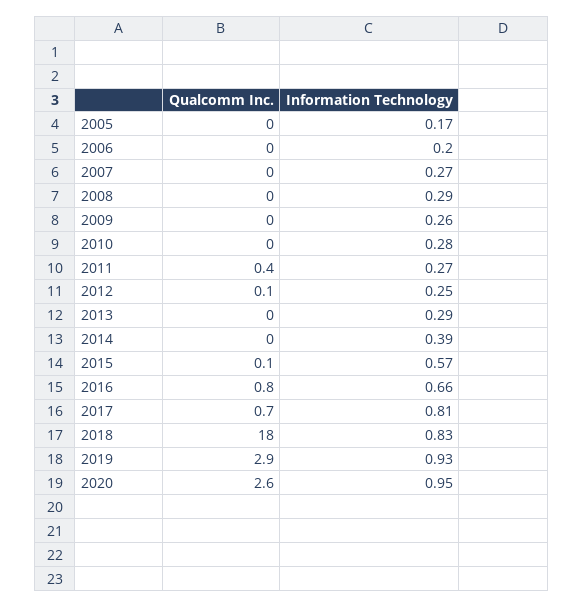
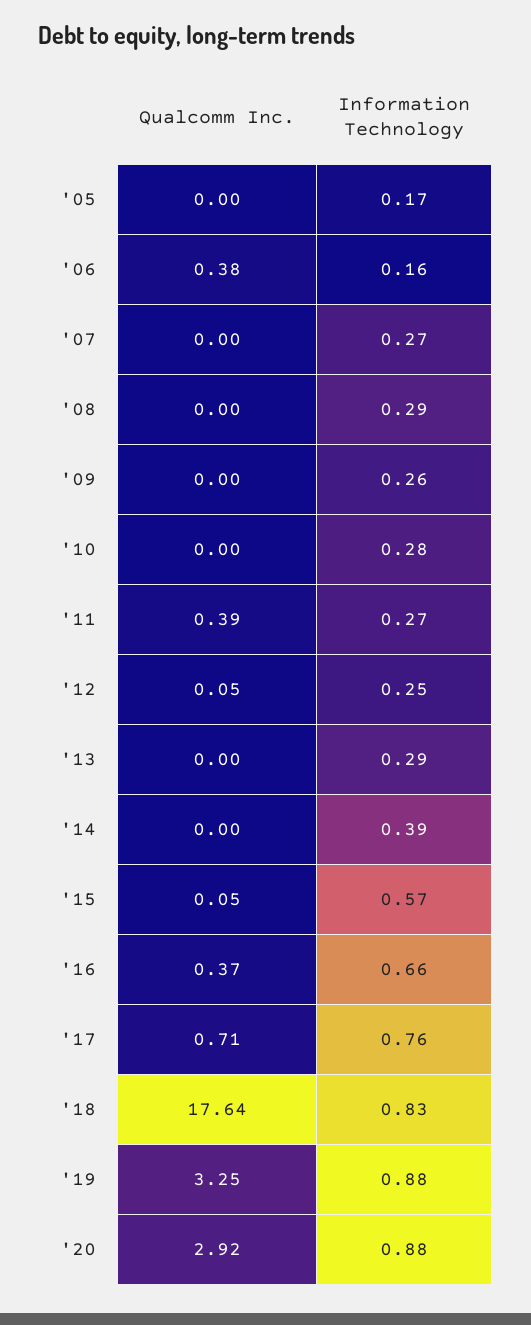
  {
    "Qualcomm Inc.": {
      "2005": 0,
-     "2006": 0,
+     "2006": 0.38,
      "2007": 0,
      "2008": 0,
      "2009": 0,
      "2010": 0,
      "2011": 0.39,
      "2012": 0.05,
      "2013": 0,
      "2014": 0,
      "2015": 0.05,
-     "2016": 0.8,
+     "2016": 0.37,
      "2017": 0.71,
-     "2018": 18,
+     "2018": 17.64,
-     "2019": 2.9,
+     "2019": 3.25,
-     "2020": 2.6
+     "2020": 2.92
    },
    "Information Technology": {
      "2005": 0.17,
-     "2006": 0.2,
+     "2006": 0.16,
      "2007": 0.27,
      "2008": 0.29,
      "2009": 0.26,
      "2010": 0.28,
      "2011": 0.27,
      "2012": 0.25,
      "2013": 0.29,
      "2014": 0.39,
      "2015": 0.57,
      "2016": 0.66,
-     "2017": 0.81,
+     "2017": 0.76,
      "2018": 0.83,
-     "2019": 0.93,
+     "2019": 0.88,
-     "2020": 0.95
+     "2020": 0.88
    }
  }

